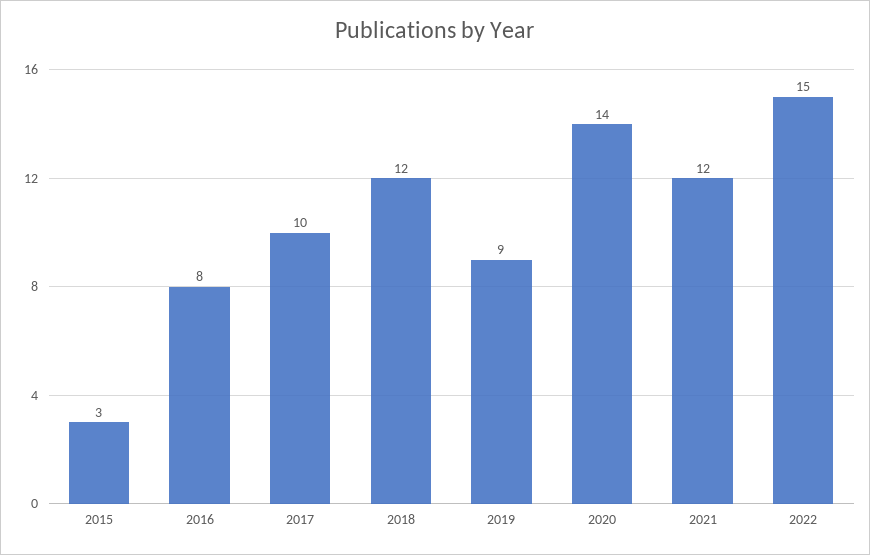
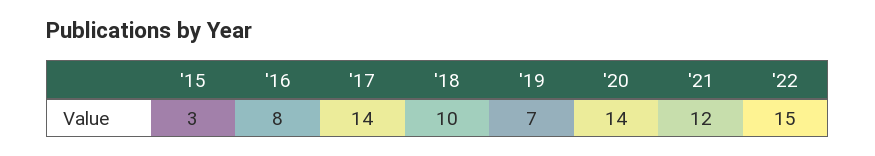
  {
    "2015": 3,
    "2016": 8,
-   "2017": 10,
+   "2017": 14,
-   "2018": 12,
+   "2018": 10,
-   "2019": 9,
+   "2019": 7,
    "2020": 14,
    "2021": 12,
    "2022": 15
  }

